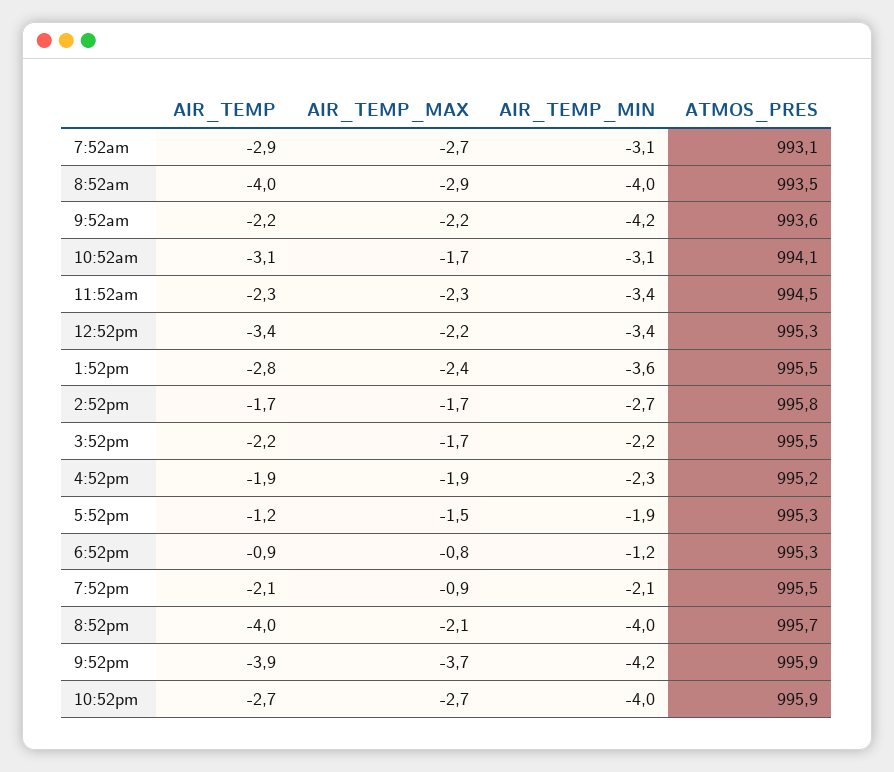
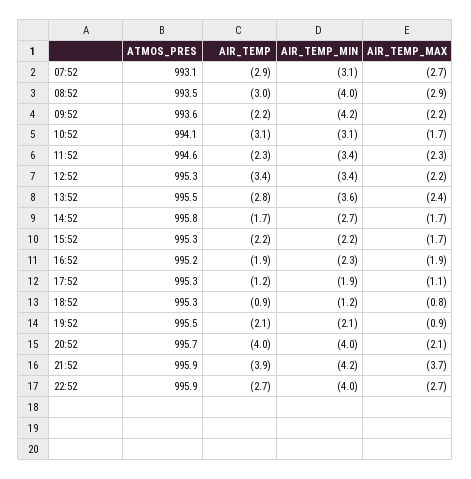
  {
    "AIR_TEMP": {
      "7:52am": -2.9,
-     "8:52am": -4,
+     "8:52am": -3,
      "9:52am": -2.2,
      "10:52am": -3.1,
      "11:52am": -2.3,
      "12:52pm": -3.4,
      "1:52pm": -2.8,
      "2:52pm": -1.7,
      "3:52pm": -2.2,
      "4:52pm": -1.9,
      "5:52pm": -1.2,
      "6:52pm": -0.9,
      "7:52pm": -2.1,
      "8:52pm": -4,
      "9:52pm": -3.9,
      "10:52pm": -2.7
    },
    "AIR_TEMP_MAX": {
      "7:52am": -2.7,
      "8:52am": -2.9,
      "9:52am": -2.2,
      "10:52am": -1.7,
      "11:52am": -2.3,
      "12:52pm": -2.2,
      "1:52pm": -2.4,
      "2:52pm": -1.7,
      "3:52pm": -1.7,
      "4:52pm": -1.9,
-     "5:52pm": -1.5,
+     "5:52pm": -1.1,
      "6:52pm": -0.8,
      "7:52pm": -0.9,
      "8:52pm": -2.1,
      "9:52pm": -3.7,
      "10:52pm": -2.7
    },
    "AIR_TEMP_MIN": {
      "7:52am": -3.1,
      "8:52am": -4,
      "9:52am": -4.2,
      "10:52am": -3.1,
      "11:52am": -3.4,
      "12:52pm": -3.4,
      "1:52pm": -3.6,
      "2:52pm": -2.7,
      "3:52pm": -2.2,
      "4:52pm": -2.3,
      "5:52pm": -1.9,
      "6:52pm": -1.2,
      "7:52pm": -2.1,
      "8:52pm": -4,
      "9:52pm": -4.2,
      "10:52pm": -4
    },
    "ATMOS_PRES": {
      "7:52am": 993.1,
      "8:52am": 993.5,
      "9:52am": 993.6,
      "10:52am": 994.1,
-     "11:52am": 994.5,
+     "11:52am": 994.6,
      "12:52pm": 995.3,
      "1:52pm": 995.5,
      "2:52pm": 995.8,
-     "3:52pm": 995.5,
+     "3:52pm": 995.3,
      "4:52pm": 995.2,
      "5:52pm": 995.3,
      "6:52pm": 995.3,
      "7:52pm": 995.5,
      "8:52pm": 995.7,
      "9:52pm": 995.9,
      "10:52pm": 995.9
    }
  }

